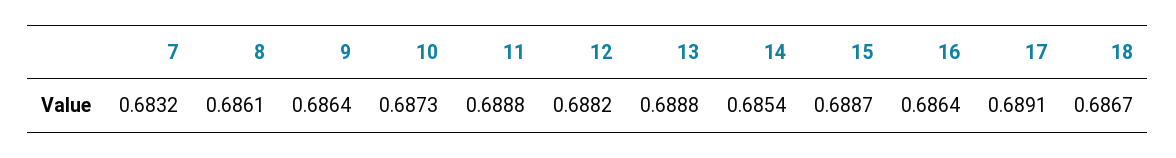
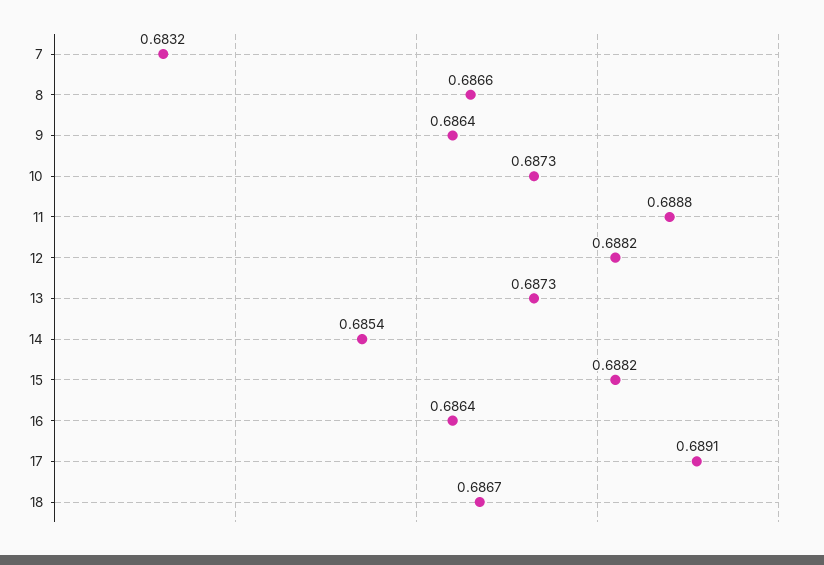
  {
    "7": 0.6832,
-   "8": 0.6861,
+   "8": 0.6866,
    "9": 0.6864,
    "10": 0.6873,
    "11": 0.6888,
    "12": 0.6882,
-   "13": 0.6888,
+   "13": 0.6873,
    "14": 0.6854,
-   "15": 0.6887,
+   "15": 0.6882,
    "16": 0.6864,
    "17": 0.6891,
    "18": 0.6867
  }

